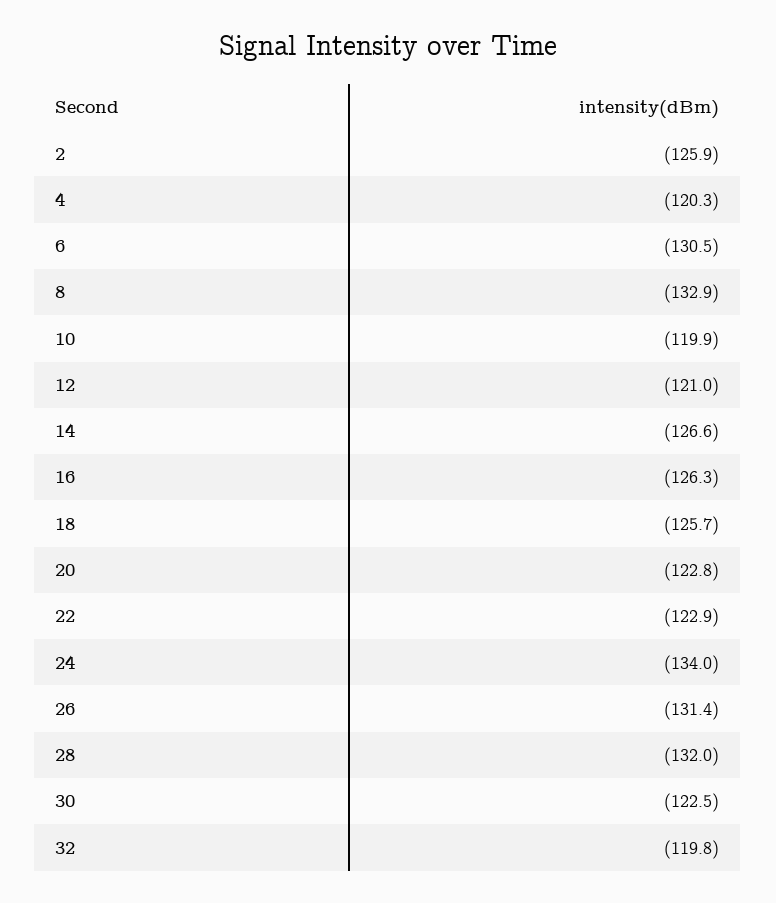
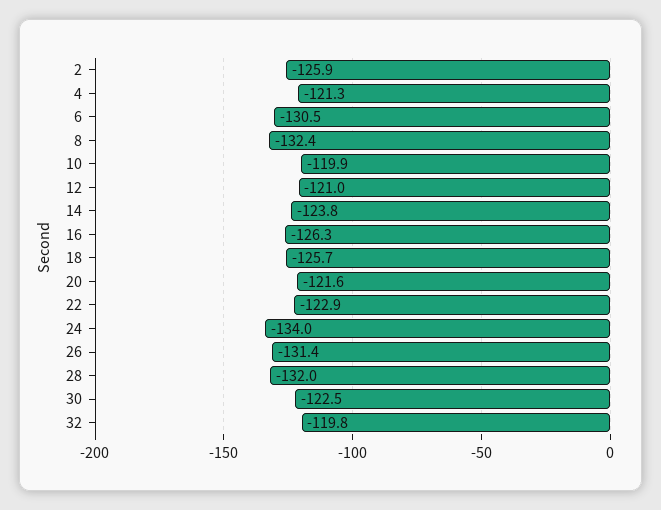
  {
    "2": -125.9,
-   "4": -120.3,
+   "4": -121.3,
    "6": -130.5,
-   "8": -132.9,
+   "8": -132.4,
    "10": -119.9,
    "12": -121,
-   "14": -126.6,
+   "14": -123.8,
    "16": -126.3,
    "18": -125.7,
-   "20": -122.8,
+   "20": -121.6,
    "22": -122.9,
    "24": -134,
    "26": -131.4,
    "28": -132,
    "30": -122.5,
    "32": -119.8
  }

